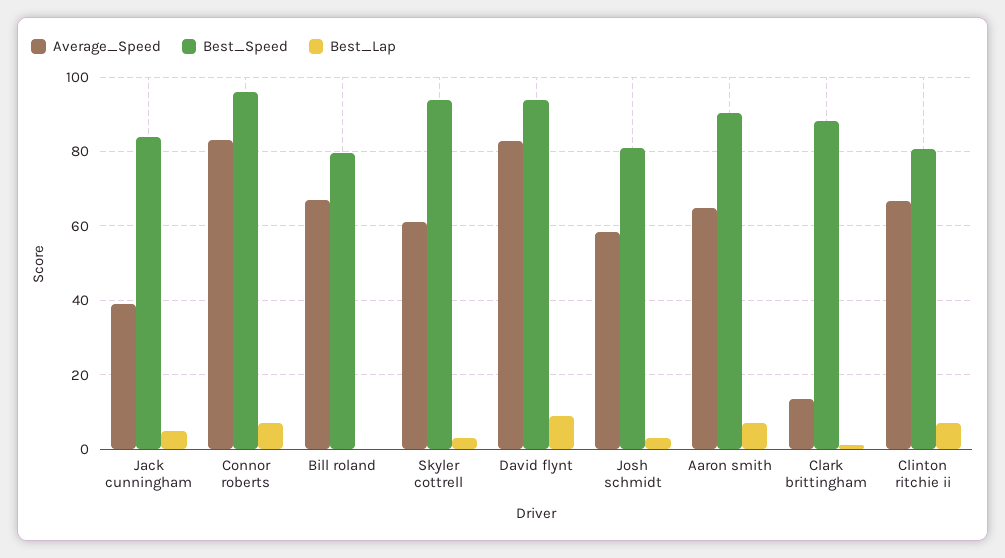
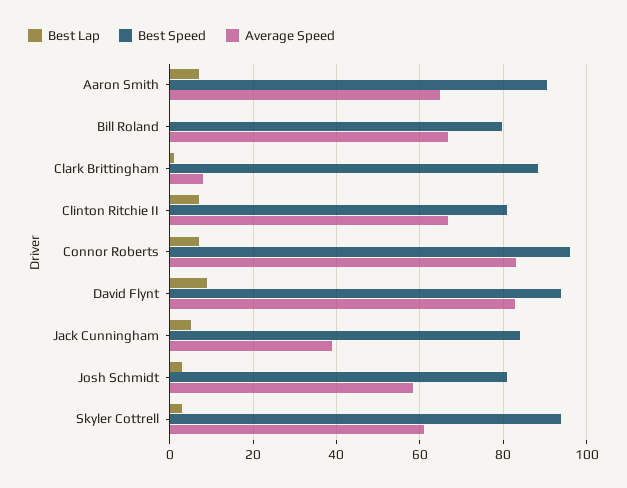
  {
    "Average_Speed": {
      "Jack cunningham": 38,
      "Connor roberts": 84,
      "Bill roland": 66,
      "Skyler cottrell": 62,
      "David flynt": 82,
      "Josh schmidt": 58,
      "Aaron smith": 64,
-     "Clark brittingham": 14,
+     "Clark brittingham": 8,
      "Clinton ritchie ii": 66
    },
    "Best_Speed": {
      "Jack cunningham": 84,
      "Connor roberts": 96,
      "Bill roland": 80,
      "Skyler cottrell": 94,
      "David flynt": 94,
      "Josh schmidt": 82,
      "Aaron smith": 90,
      "Clark brittingham": 88,
      "Clinton ritchie ii": 80
    },
    "Best_Lap": {
      "Jack cunningham": 6,
      "Connor roberts": 8,
      "Bill roland": 0,
      "Skyler cottrell": 4,
      "David flynt": 10,
      "Josh schmidt": 4,
      "Aaron smith": 8,
      "Clark brittingham": 2,
      "Clinton ritchie ii": 8
    }
  }

